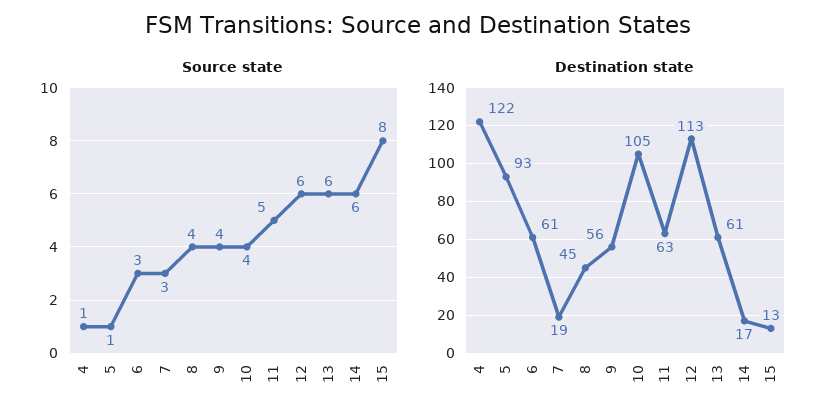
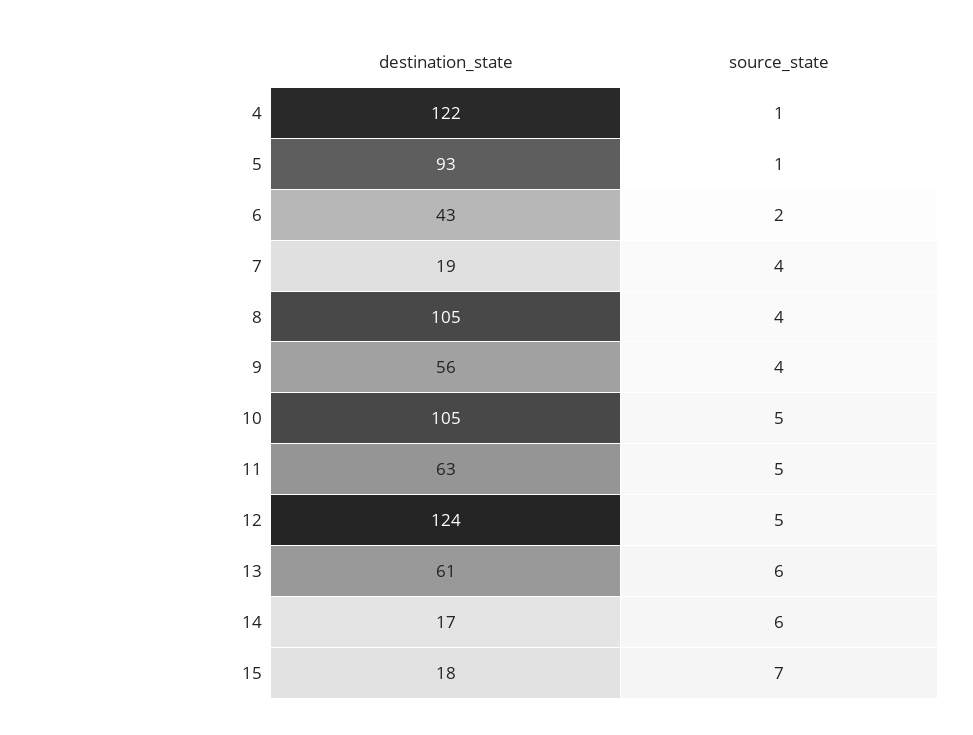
  {
    "Source state": {
      "4": 1,
      "5": 1,
-     "6": 3,
+     "6": 2,
-     "7": 3,
+     "7": 4,
      "8": 4,
      "9": 4,
-     "10": 4,
+     "10": 5,
      "11": 5,
-     "12": 6,
+     "12": 5,
      "13": 6,
      "14": 6,
-     "15": 8
+     "15": 7
    },
    "Destination state": {
      "4": 122,
      "5": 93,
-     "6": 61,
+     "6": 43,
      "7": 19,
-     "8": 45,
+     "8": 105,
      "9": 56,
      "10": 105,
      "11": 63,
-     "12": 113,
+     "12": 124,
      "13": 61,
      "14": 17,
-     "15": 13
+     "15": 18
    }
  }

